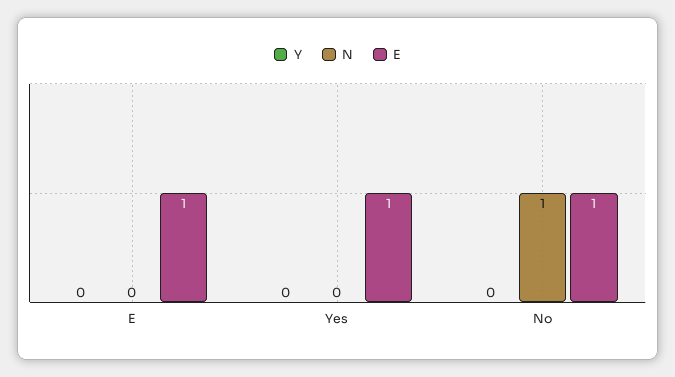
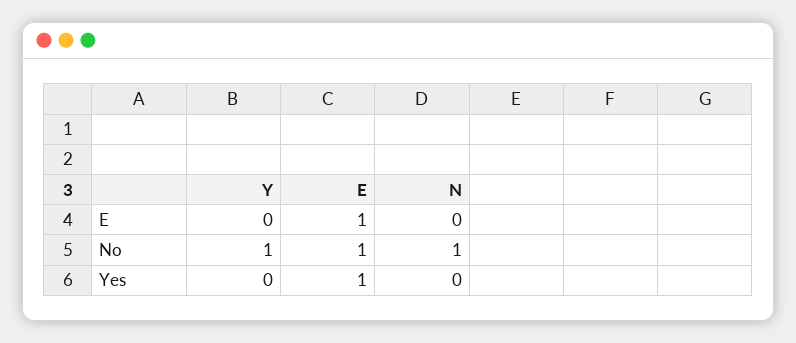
  {
    "Y": {
      "E": 0,
      "Yes": 0,
-     "No": 0
+     "No": 1
    },
    "N": {
      "E": 0,
      "Yes": 0,
      "No": 1
    },
    "E": {
      "E": 1,
      "Yes": 1,
      "No": 1
    }
  }

